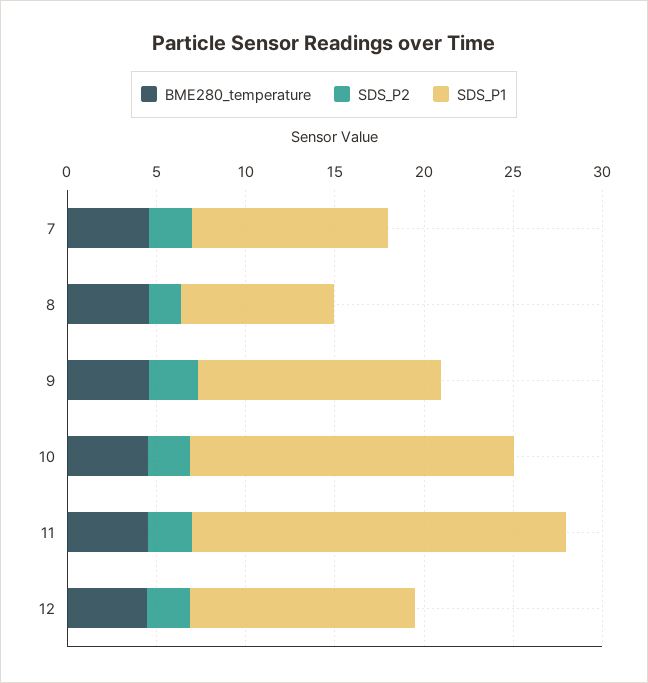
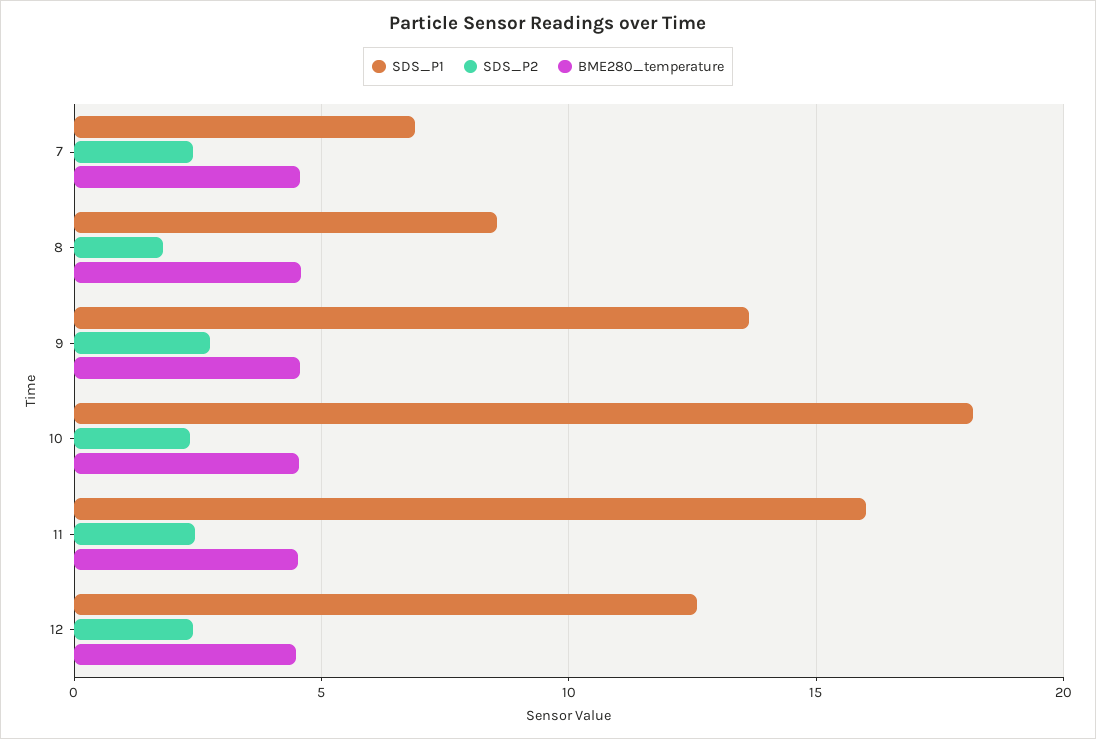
  {
    "BME280_temperature": {
      "7": 4.5,
      "8": 4.5,
      "9": 4.5,
      "10": 4.5,
      "11": 4.5,
      "12": 4.5
    },
    "SDS_P2": {
      "7": 2.5,
      "8": 2,
      "9": 3,
      "10": 2.5,
      "11": 2.5,
      "12": 2.5
    },
    "SDS_P1": {
-     "7": 11,
+     "7": 7,
      "8": 8.5,
      "9": 13.5,
      "10": 18,
-     "11": 21,
+     "11": 16,
      "12": 12.5
    }
  }

